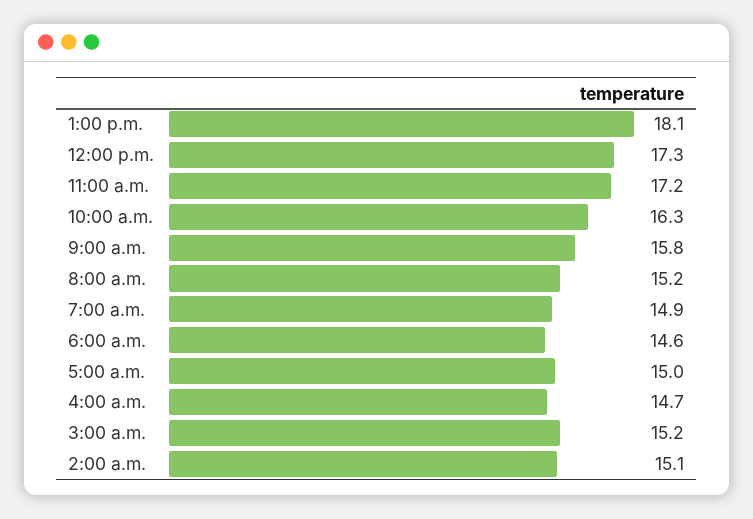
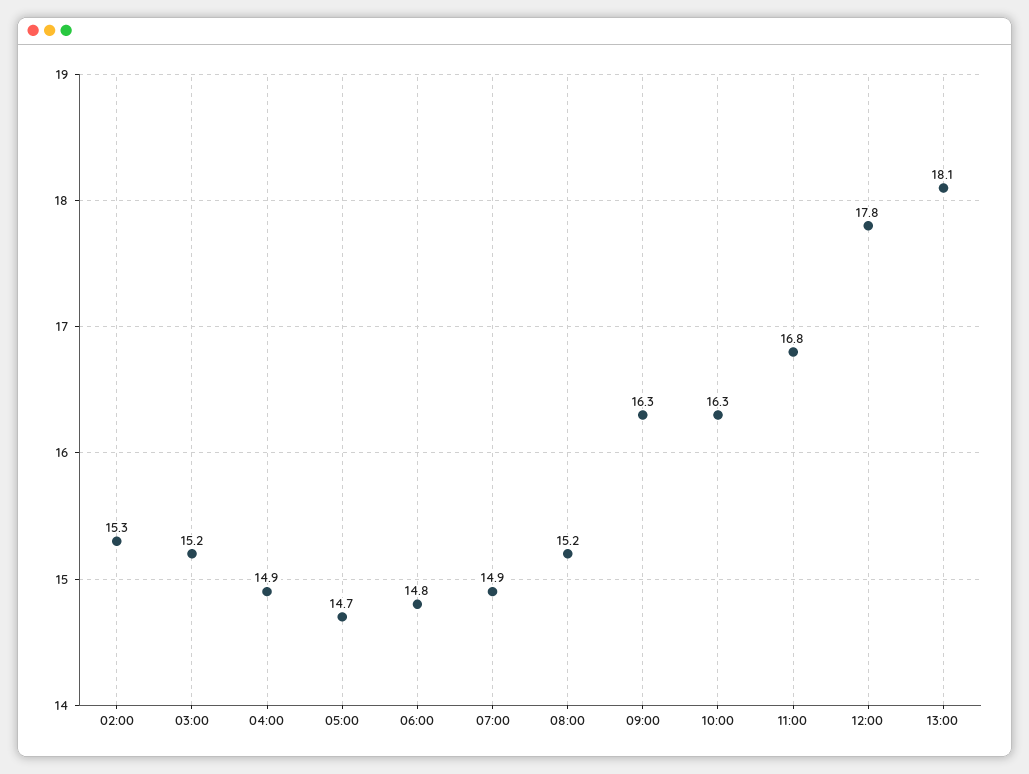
  {
    "1:00 p.m.": 18.1,
-   "12:00 p.m.": 17.3,
+   "12:00 p.m.": 17.8,
-   "11:00 a.m.": 17.2,
+   "11:00 a.m.": 16.8,
    "10:00 a.m.": 16.3,
-   "9:00 a.m.": 15.8,
+   "9:00 a.m.": 16.3,
    "8:00 a.m.": 15.2,
    "7:00 a.m.": 14.9,
-   "6:00 a.m.": 14.6,
+   "6:00 a.m.": 14.8,
-   "5:00 a.m.": 15,
+   "5:00 a.m.": 14.7,
-   "4:00 a.m.": 14.7,
+   "4:00 a.m.": 14.9,
    "3:00 a.m.": 15.2,
-   "2:00 a.m.": 15.1
+   "2:00 a.m.": 15.3
  }

